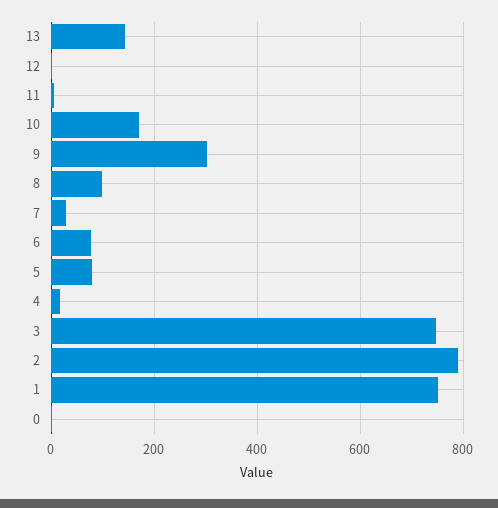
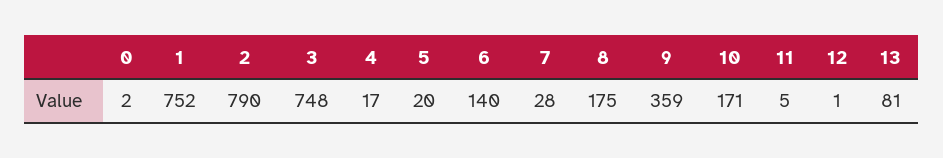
  {
-   "13": 140,
+   "13": 81,
    "12": 1,
    "11": 5,
    "10": 171,
-   "9": 300,
+   "9": 359,
-   "8": 100,
+   "8": 175,
    "7": 28,
-   "6": 80,
+   "6": 140,
-   "5": 80,
+   "5": 20,
    "4": 17,
    "3": 748,
    "2": 790,
    "1": 752,
    "0": 2
  }

